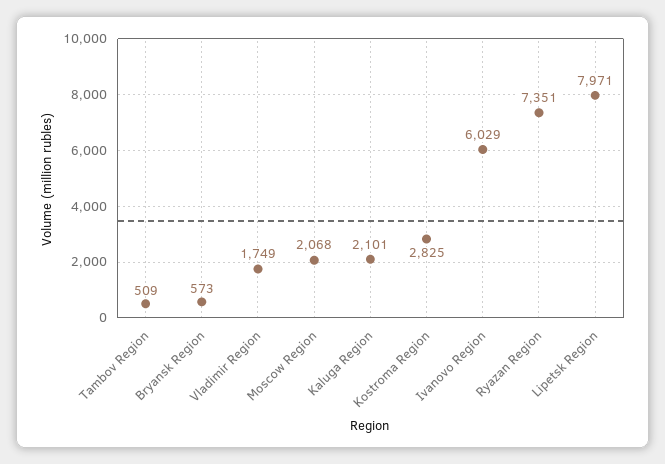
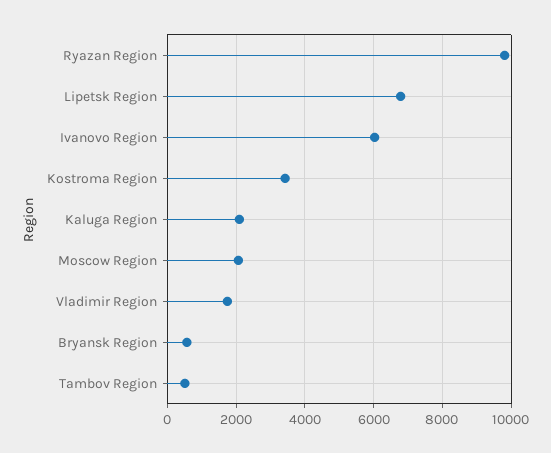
  {
    "Tambov Region": 509,
    "Bryansk Region": 573,
    "Vladimir Region": 1749,
    "Moscow Region": 2068,
    "Kaluga Region": 2101,
-   "Kostroma Region": 2825,
+   "Kostroma Region": 3400,
    "Ivanovo Region": 6029,
-   "Ryazan Region": 7351,
+   "Ryazan Region": 9800,
-   "Lipetsk Region": 7971
+   "Lipetsk Region": 6800
  }

